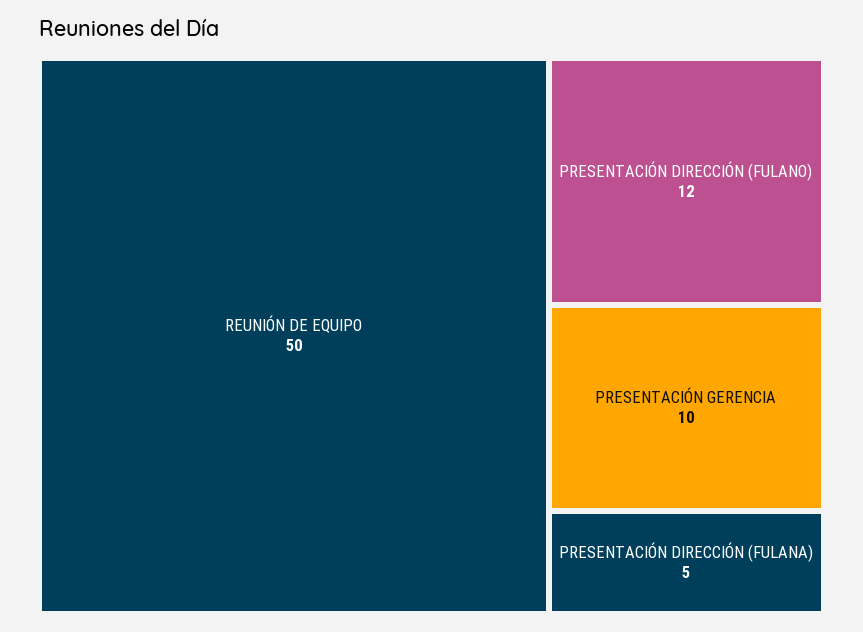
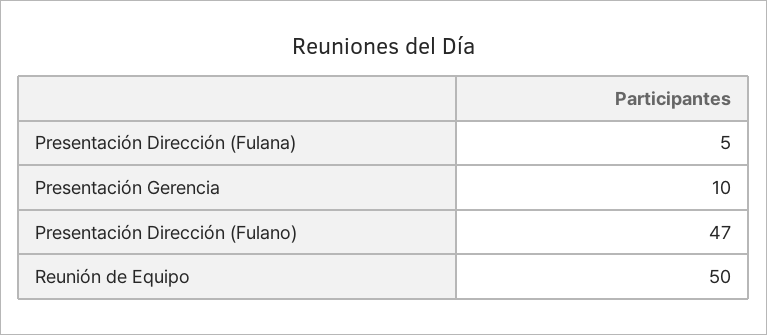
  {
    "REUNIÓN DE EQUIPO": 50,
-   "PRESENTACIÓN DIRECCIÓN (FULANO)": 12,
+   "PRESENTACIÓN DIRECCIÓN (FULANO)": 47,
    "PRESENTACIÓN GERENCIA": 10,
    "PRESENTACIÓN DIRECCIÓN (FULANA)": 5
  }

